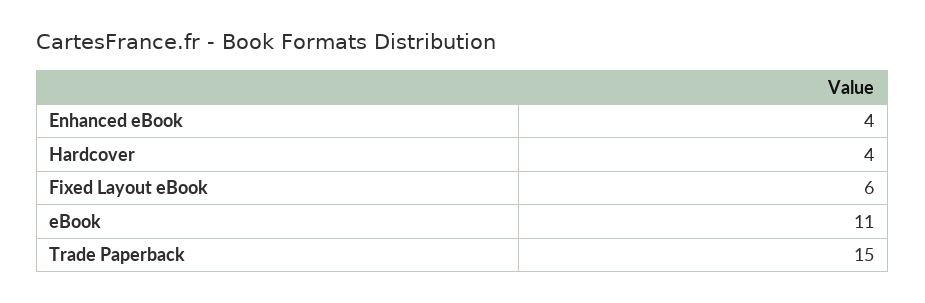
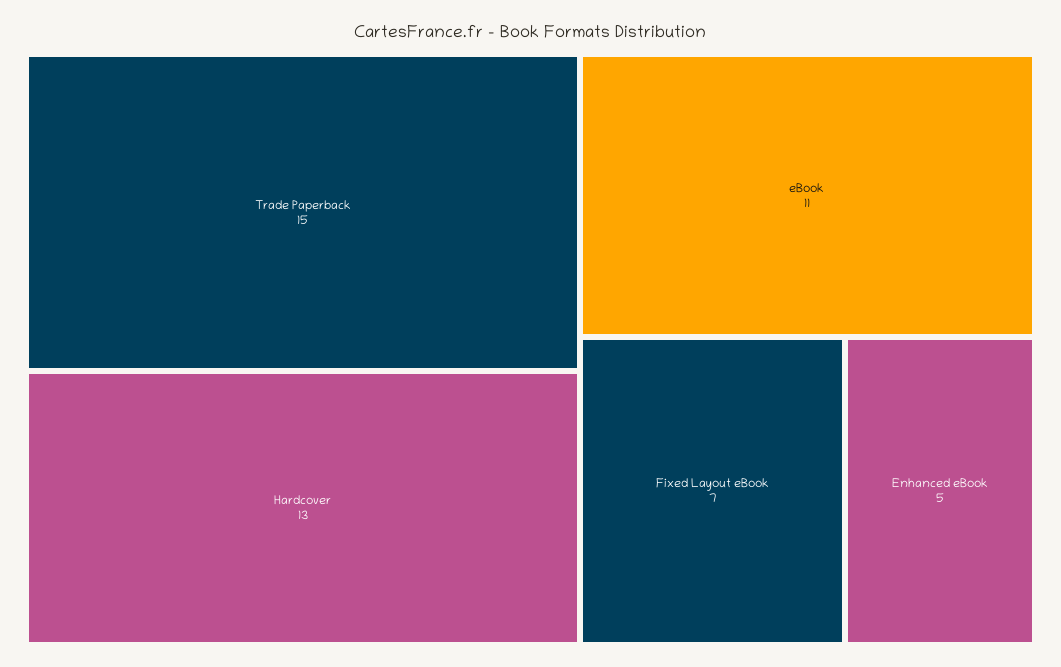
  {
-   "Enhanced eBook": 4,
+   "Enhanced eBook": 5,
-   "Hardcover": 4,
+   "Hardcover": 13,
-   "Fixed Layout eBook": 6,
+   "Fixed Layout eBook": 7,
    "eBook": 11,
    "Trade Paperback": 15
  }

